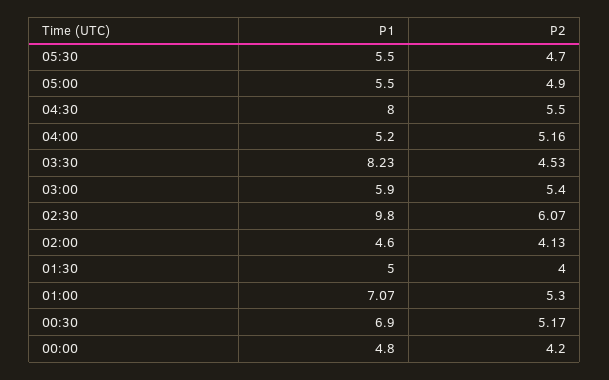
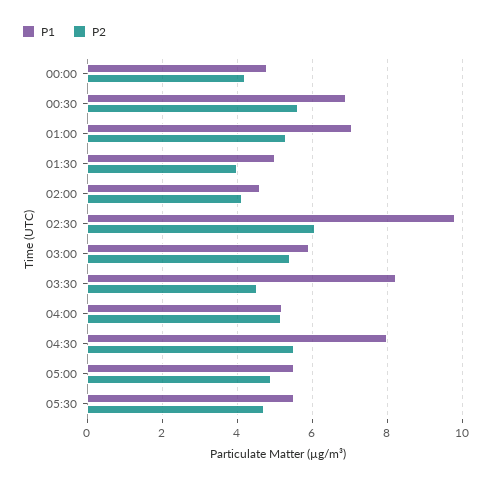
  {
    "P1": {
      "05:30": 5.5,
      "05:00": 5.5,
      "04:30": 8,
      "04:00": 5.2,
      "03:30": 8.23,
      "03:00": 5.9,
      "02:30": 9.8,
      "02:00": 4.6,
      "01:30": 5,
      "01:00": 7.07,
      "00:30": 6.9,
      "00:00": 4.8
    },
    "P2": {
      "05:30": 4.7,
      "05:00": 4.9,
      "04:30": 5.5,
      "04:00": 5.16,
      "03:30": 4.53,
      "03:00": 5.4,
      "02:30": 6.07,
      "02:00": 4.13,
      "01:30": 4,
      "01:00": 5.3,
-     "00:30": 5.17,
+     "00:30": 5.6,
      "00:00": 4.2
    }
  }

